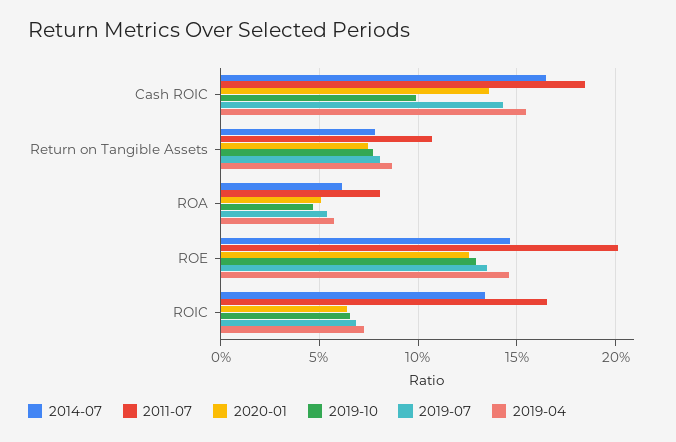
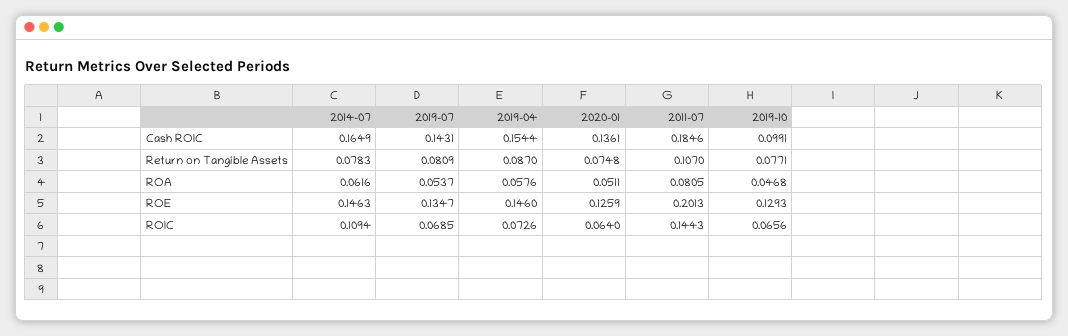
  {
    "2014-07": {
      "Cash ROIC": 0.1649,
      "Return on Tangible Assets": 0.0783,
      "ROA": 0.0616,
      "ROE": 0.1463,
-     "ROIC": 0.135
+     "ROIC": 0.1094
    },
    "2011-07": {
      "Cash ROIC": 0.1846,
      "Return on Tangible Assets": 0.107,
      "ROA": 0.0805,
      "ROE": 0.2013,
-     "ROIC": 0.165
+     "ROIC": 0.1443
    },
    "2020-01": {
      "Cash ROIC": 0.1361,
      "Return on Tangible Assets": 0.0748,
      "ROA": 0.0511,
      "ROE": 0.1259,
      "ROIC": 0.064
    },
    "2019-10": {
      "Cash ROIC": 0.0991,
      "Return on Tangible Assets": 0.0771,
      "ROA": 0.0468,
      "ROE": 0.1293,
      "ROIC": 0.0656
    },
    "2019-07": {
      "Cash ROIC": 0.1431,
      "Return on Tangible Assets": 0.0809,
      "ROA": 0.0537,
      "ROE": 0.1347,
      "ROIC": 0.0685
    },
    "2019-04": {
      "Cash ROIC": 0.1544,
      "Return on Tangible Assets": 0.087,
      "ROA": 0.0576,
      "ROE": 0.146,
      "ROIC": 0.0726
    }
  }

